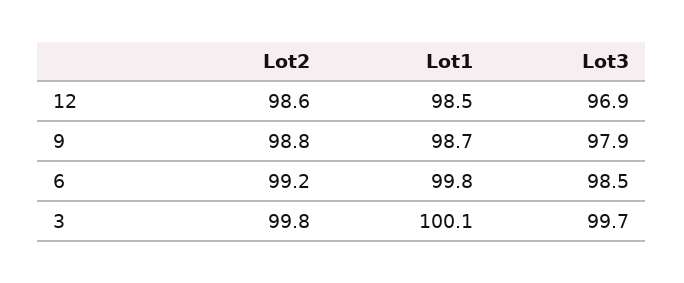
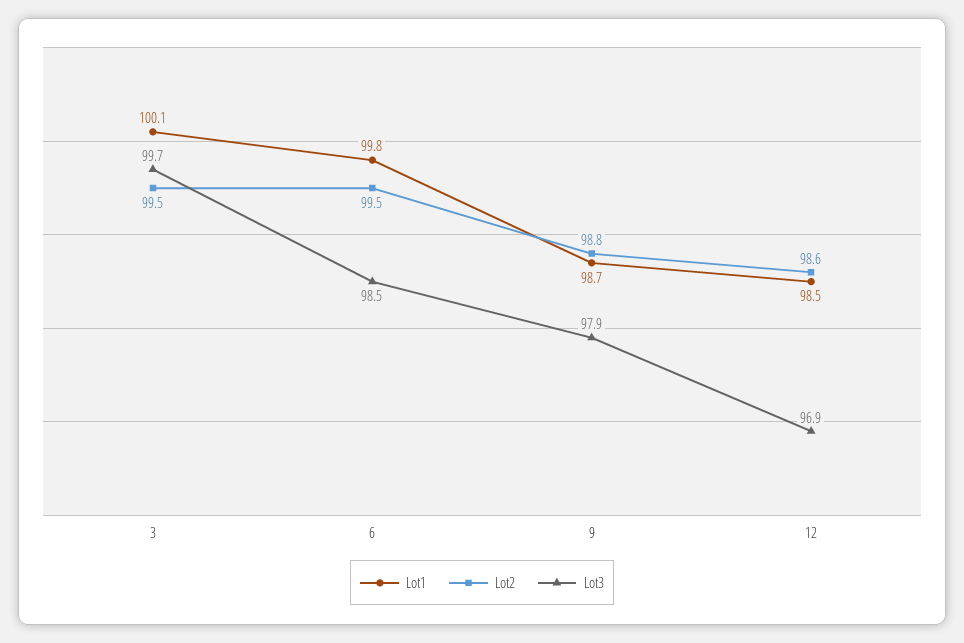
  {
    "Lot2": {
      "12": 98.6,
      "9": 98.8,
-     "6": 99.2,
+     "6": 99.5,
-     "3": 99.8
+     "3": 99.5
    },
    "Lot1": {
      "12": 98.5,
      "9": 98.7,
      "6": 99.8,
      "3": 100.1
    },
    "Lot3": {
      "12": 96.9,
      "9": 97.9,
      "6": 98.5,
      "3": 99.7
    }
  }

